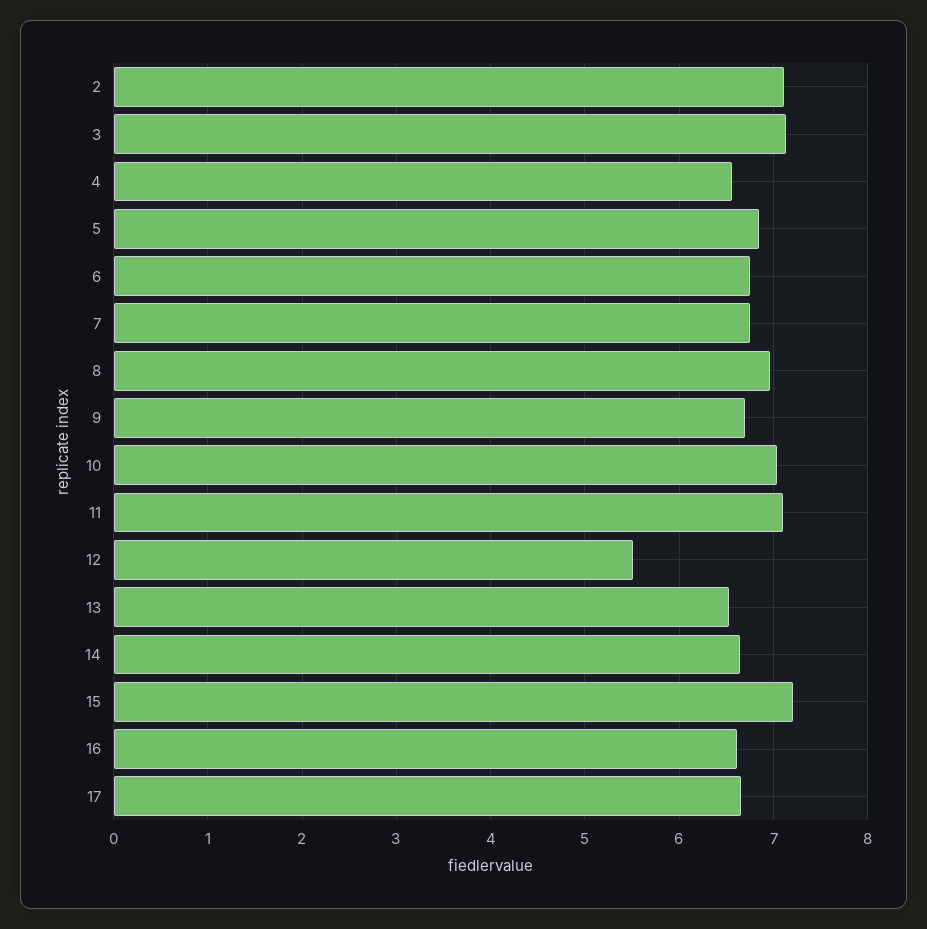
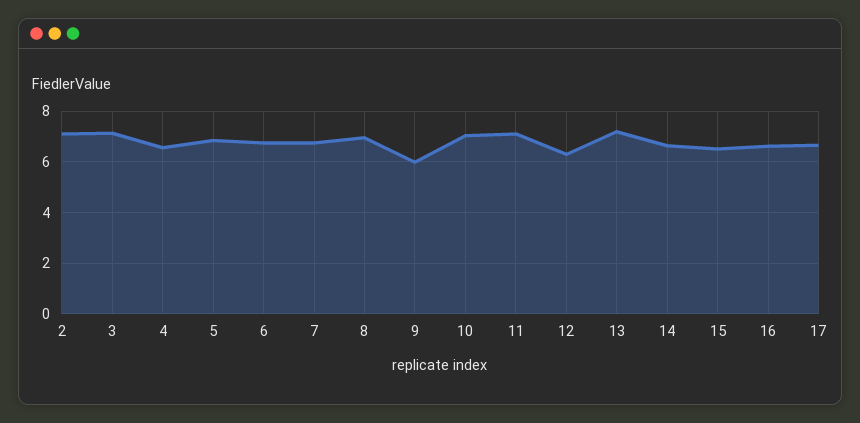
  {
    "2": 7.1,
    "3": 7.1,
    "4": 6.6,
    "5": 6.8,
    "6": 6.8,
    "7": 6.8,
    "8": 7,
-   "9": 6.7,
+   "9": 6,
    "10": 7,
    "11": 7.1,
-   "12": 5.5,
+   "12": 6.25,
-   "13": 6.5,
+   "13": 7.25,
    "14": 6.6,
-   "15": 7.2,
+   "15": 6.5,
    "16": 6.6,
    "17": 6.7
  }

